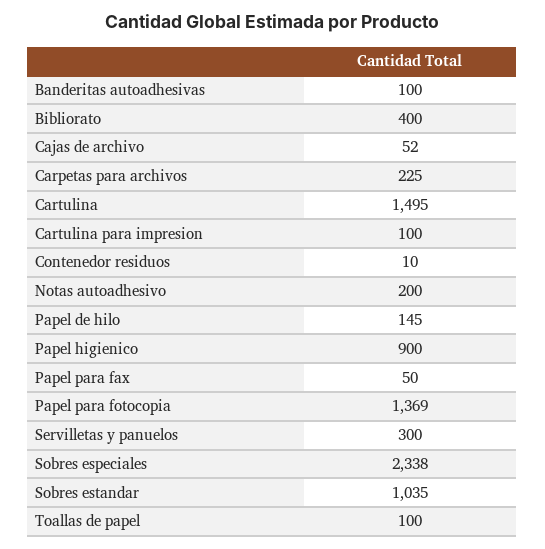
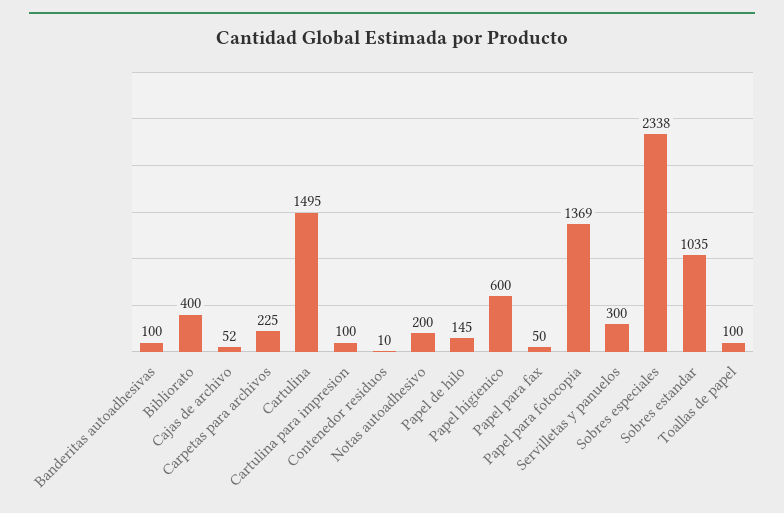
  {
    "Banderitas autoadhesivas": 100,
    "Bibliorato": 400,
    "Cajas de archivo": 52,
    "Carpetas para archivos": 225,
    "Cartulina": 1495,
    "Cartulina para impresion": 100,
    "Contenedor residuos": 10,
    "Notas autoadhesivo": 200,
    "Papel de hilo": 145,
-   "Papel higienico": 900,
+   "Papel higienico": 600,
    "Papel para fax": 50,
    "Papel para fotocopia": 1369,
    "Servilletas y panuelos": 300,
    "Sobres especiales": 2338,
    "Sobres estandar": 1035,
    "Toallas de papel": 100
  }

